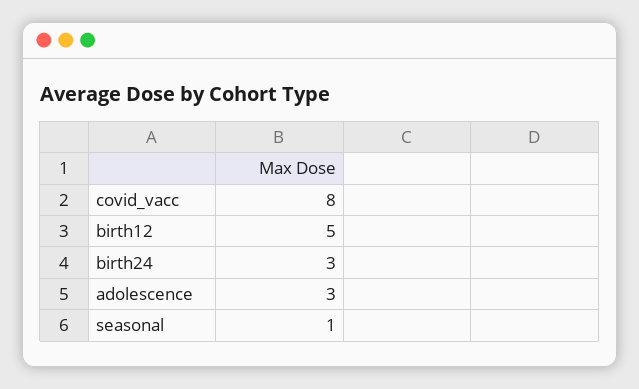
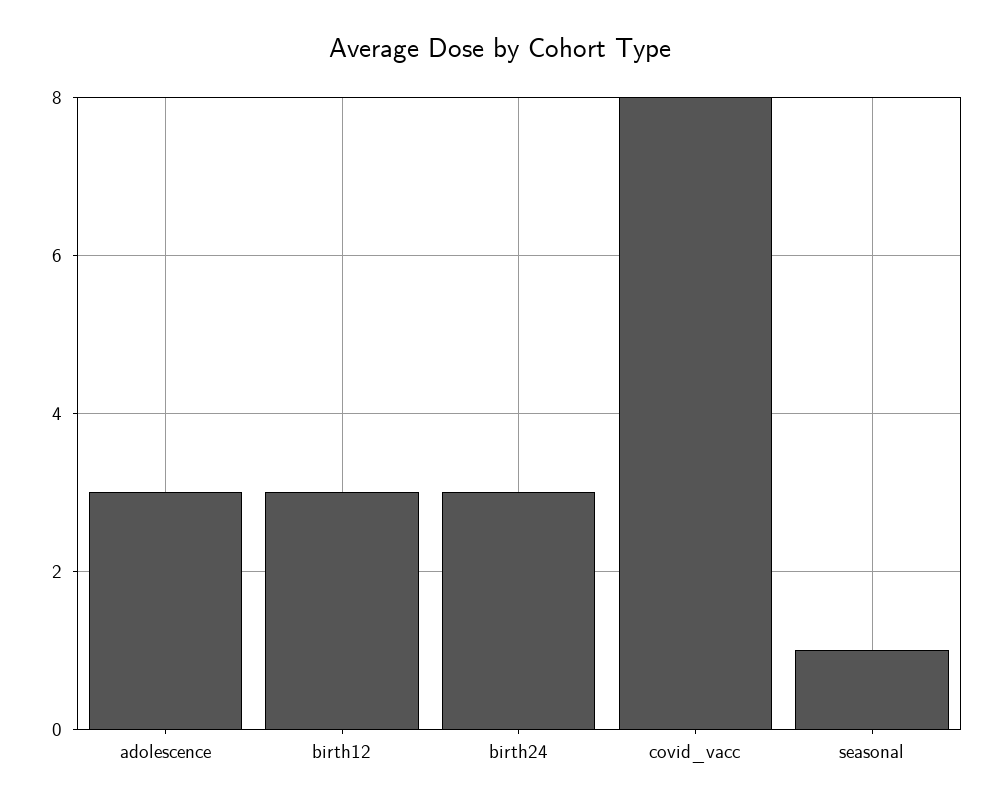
  {
    "covid_vacc": 8,
-   "birth12": 5,
+   "birth12": 3,
    "birth24": 3,
    "adolescence": 3,
    "seasonal": 1
  }

